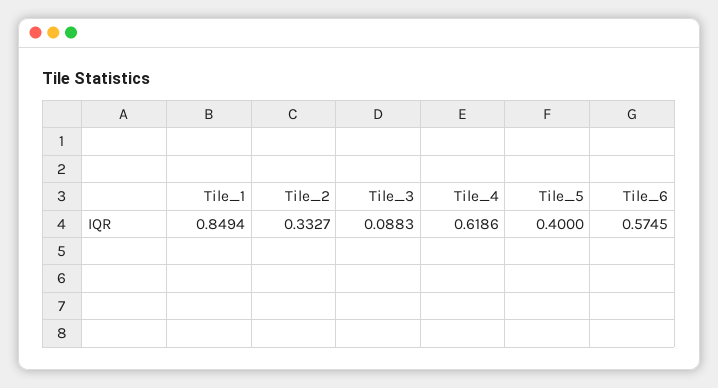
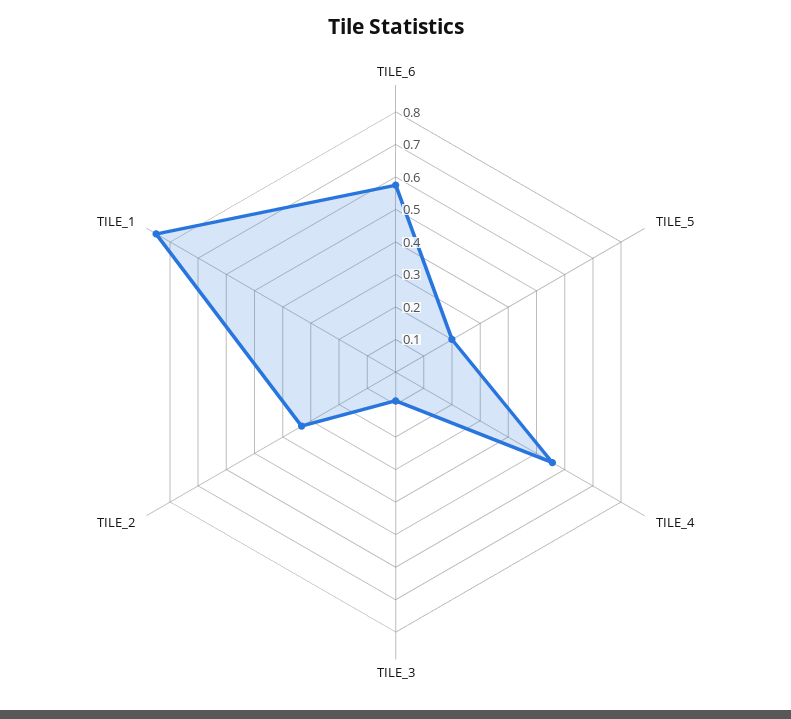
  {
    "Tile_1": 0.8494,
    "Tile_2": 0.3327,
    "Tile_3": 0.0883,
-   "Tile_4": 0.6186,
+   "Tile_4": 0.55,
-   "Tile_5": 0.4,
+   "Tile_5": 0.2,
    "Tile_6": 0.5745
  }

